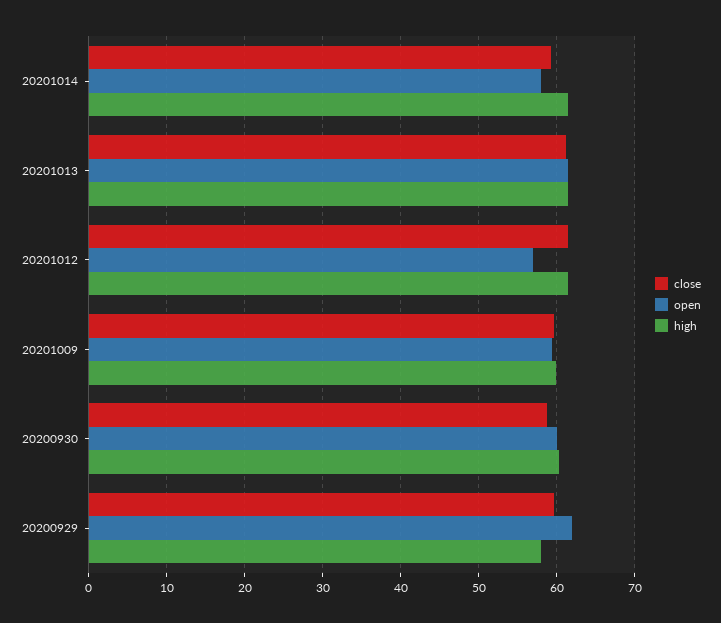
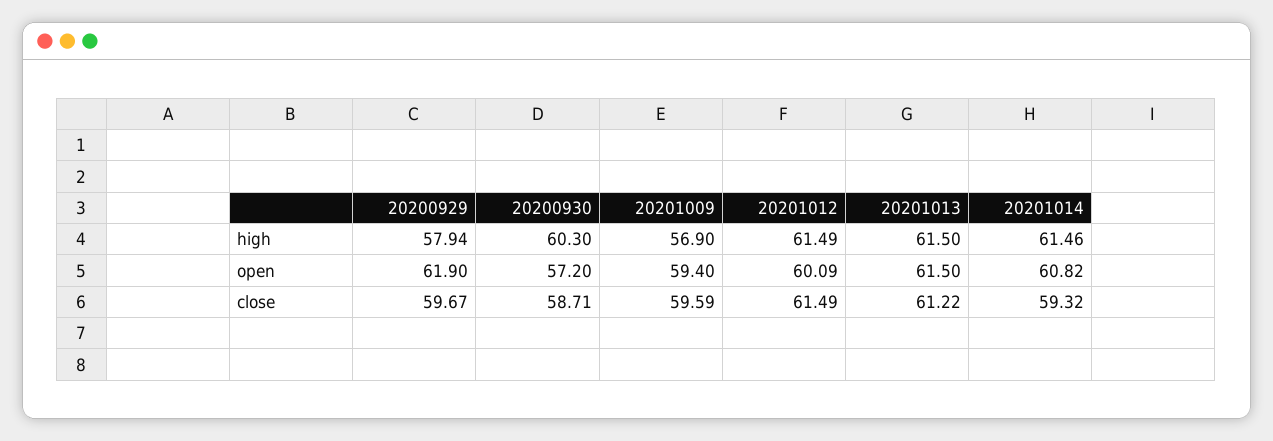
  {
    "close": {
      "20201014": 59.32,
      "20201013": 61.22,
      "20201012": 61.49,
      "20201009": 59.59,
      "20200930": 58.71,
      "20200929": 59.67
    },
    "open": {
-     "20201014": 58,
+     "20201014": 60.82,
      "20201013": 61.5,
-     "20201012": 57,
+     "20201012": 60.09,
      "20201009": 59.4,
-     "20200930": 60,
+     "20200930": 57.2,
      "20200929": 61.9
    },
    "high": {
      "20201014": 61.46,
      "20201013": 61.5,
      "20201012": 61.49,
-     "20201009": 60,
+     "20201009": 56.9,
      "20200930": 60.3,
      "20200929": 57.94
    }
  }

